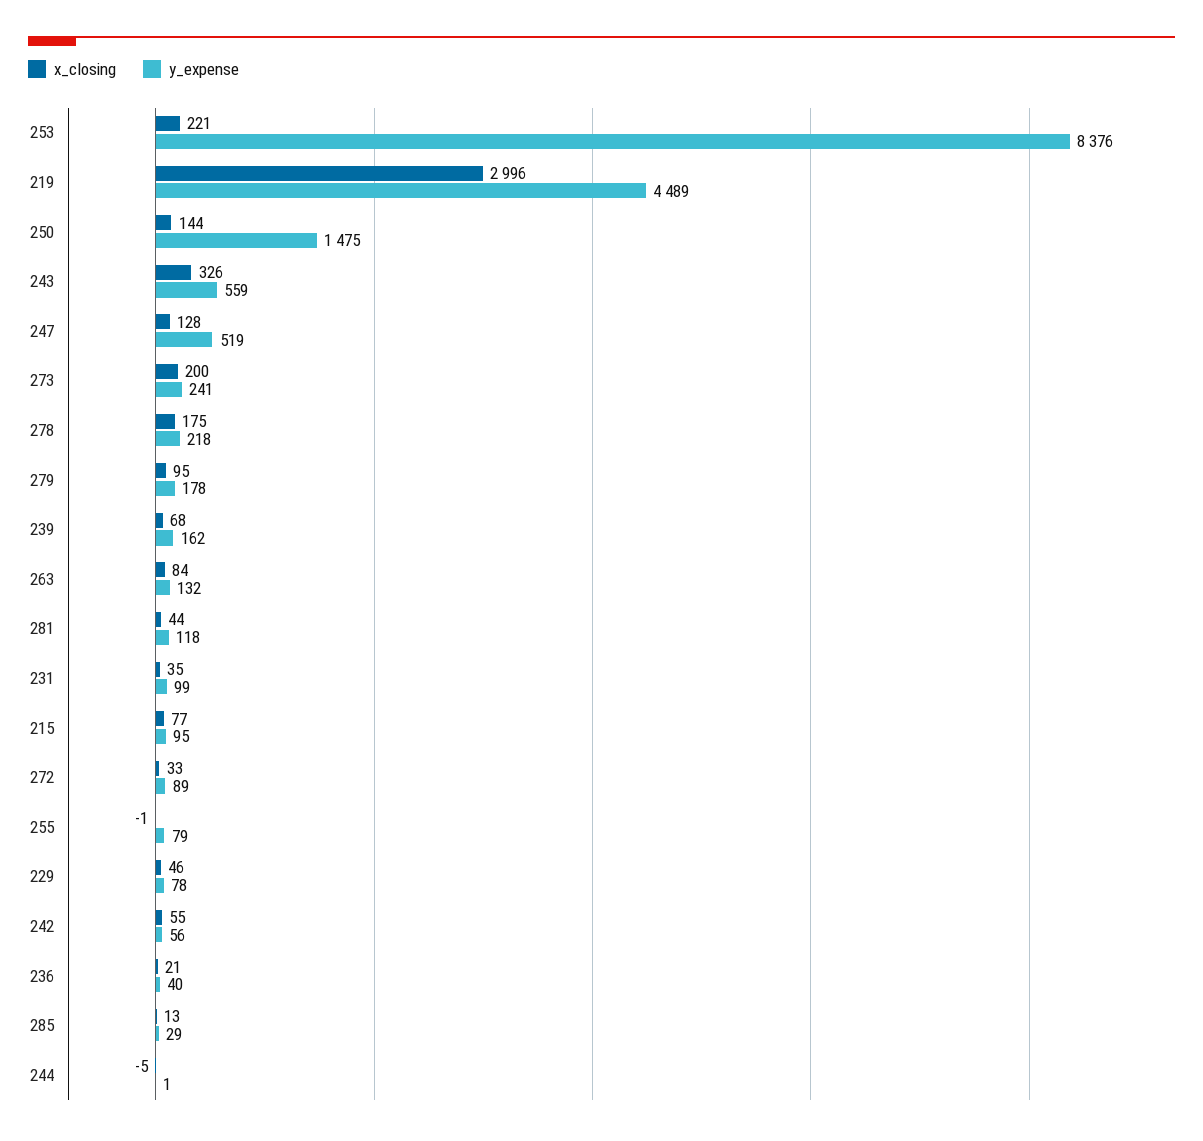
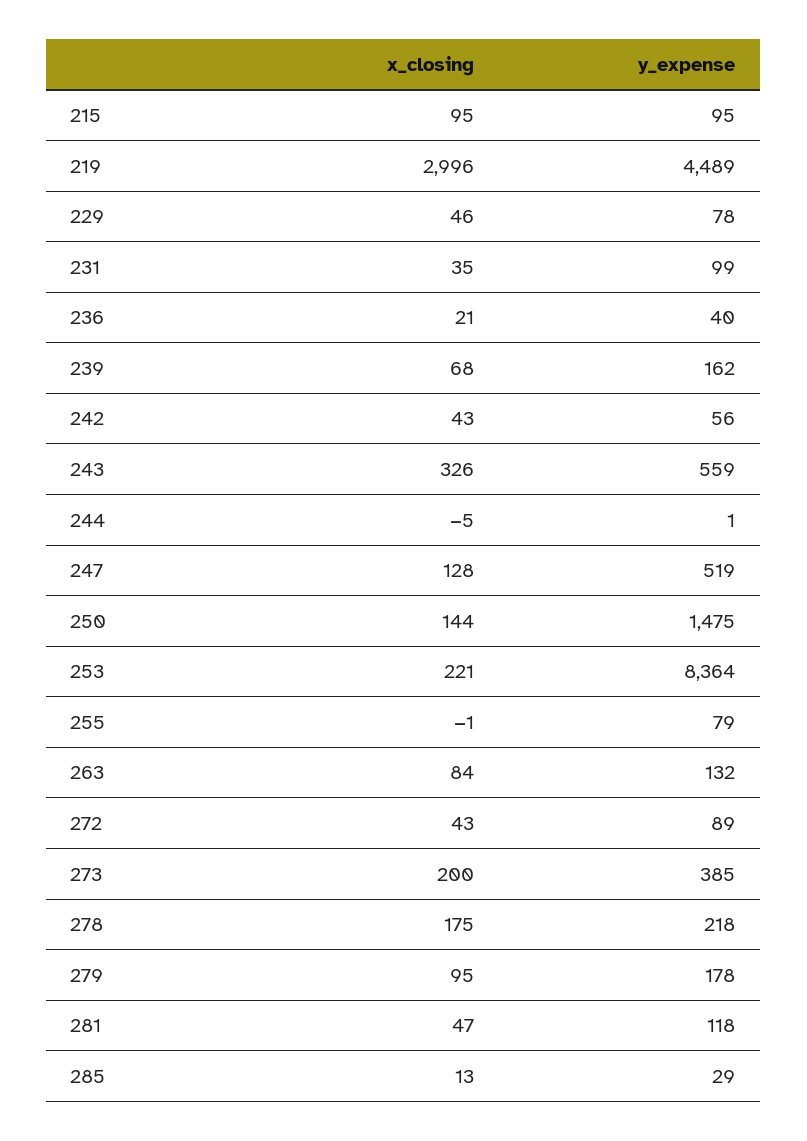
  {
    "x_closing": {
      "253": 221,
      "219": 2996,
      "250": 144,
      "243": 326,
      "247": 128,
      "273": 200,
      "278": 175,
      "279": 95,
      "239": 68,
      "263": 84,
-     "281": 44,
+     "281": 47,
      "231": 35,
-     "215": 77,
+     "215": 95,
-     "272": 33,
+     "272": 43,
      "255": -1,
      "229": 46,
-     "242": 55,
+     "242": 43,
      "236": 21,
      "285": 13,
      "244": -5
    },
    "y_expense": {
-     "253": 8376,
+     "253": 8364,
      "219": 4489,
      "250": 1475,
      "243": 559,
      "247": 519,
-     "273": 241,
+     "273": 385,
      "278": 218,
      "279": 178,
      "239": 162,
      "263": 132,
      "281": 118,
      "231": 99,
      "215": 95,
      "272": 89,
      "255": 79,
      "229": 78,
      "242": 56,
      "236": 40,
      "285": 29,
      "244": 1
    }
  }

